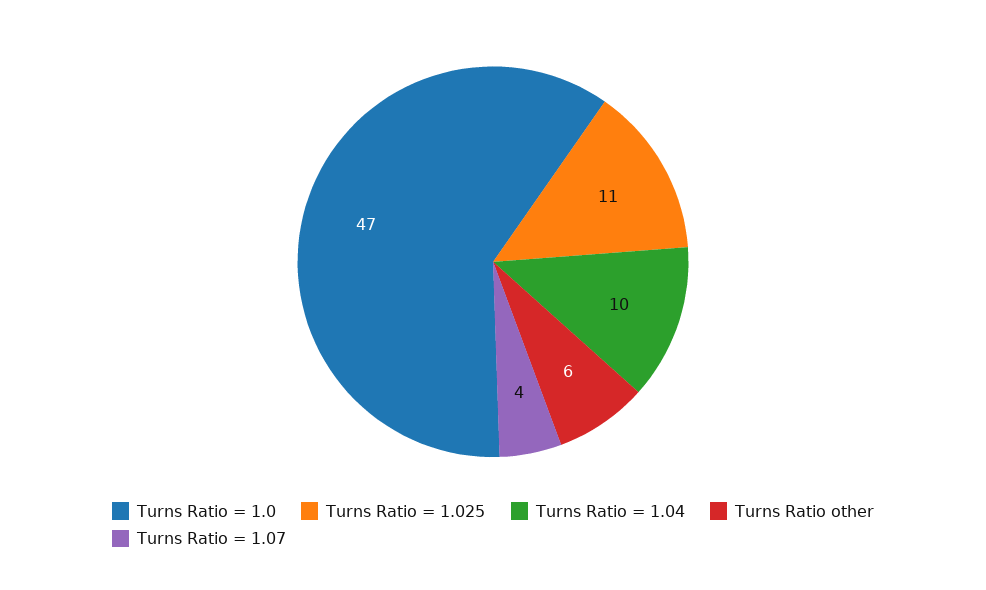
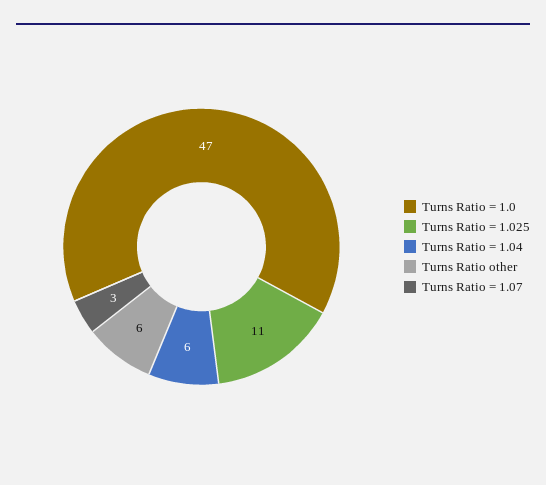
  {
    "Turns Ratio = 1.0": 47,
    "Turns Ratio = 1.025": 11,
-   "Turns Ratio = 1.04": 10,
+   "Turns Ratio = 1.04": 6,
    "Turns Ratio other": 6,
-   "Turns Ratio = 1.07": 4
+   "Turns Ratio = 1.07": 3
  }

